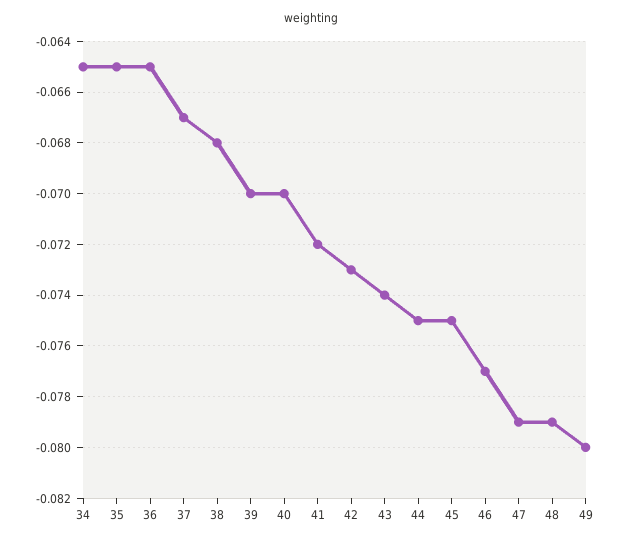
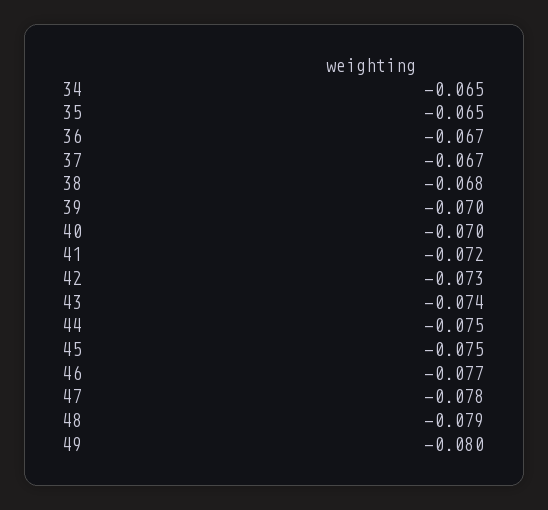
  {
    "34": -0.065,
    "35": -0.065,
-   "36": -0.065,
+   "36": -0.067,
    "37": -0.067,
    "38": -0.068,
    "39": -0.07,
    "40": -0.07,
    "41": -0.072,
    "42": -0.073,
    "43": -0.074,
    "44": -0.075,
    "45": -0.075,
    "46": -0.077,
-   "47": -0.079,
+   "47": -0.078,
    "48": -0.079,
    "49": -0.08
  }

